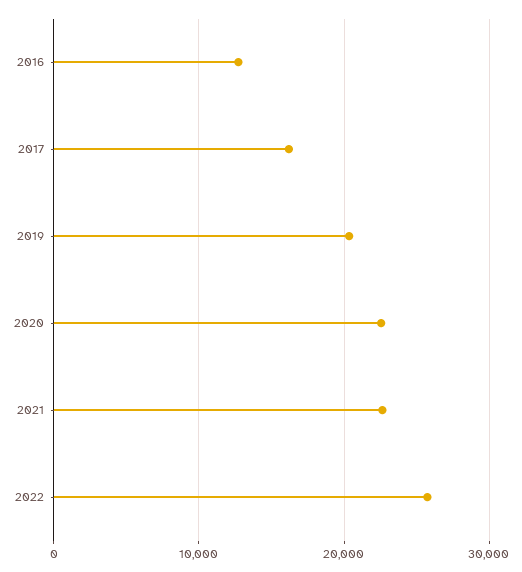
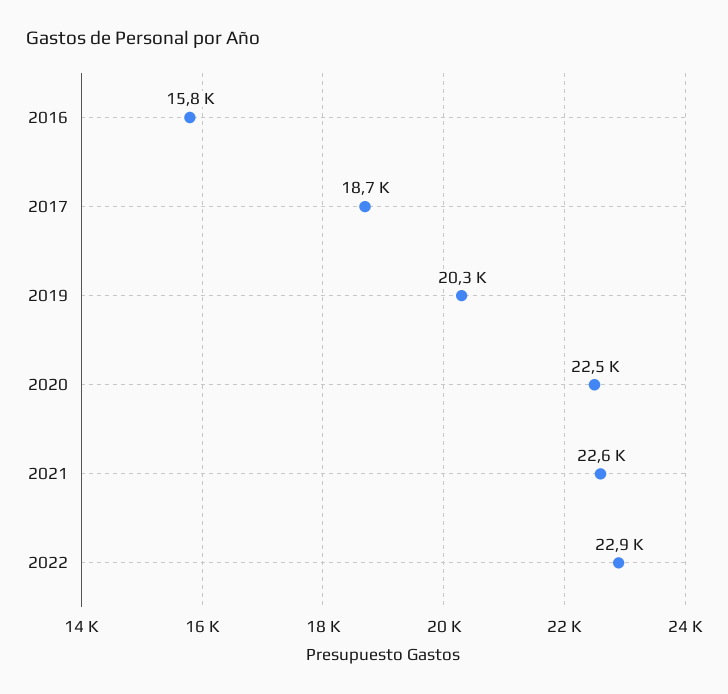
  {
-   "2016": 13000,
+   "2016": 15800,
-   "2017": 16000,
+   "2017": 18700,
    "2019": 20300,
    "2020": 22500,
    "2021": 22600,
-   "2022": 26000
+   "2022": 22900
  }

